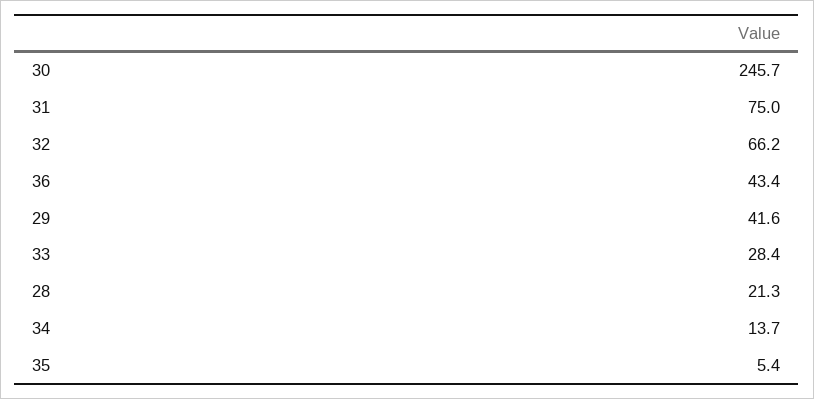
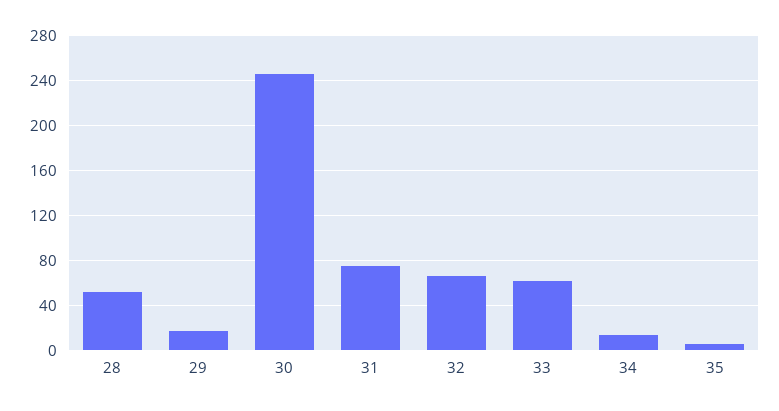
  {
    "30": 245.7,
    "31": 75,
    "32": 66.2,
-   "36": 43.4,
-   "29": 41.6,
+   "29": 20,
-   "33": 28.4,
+   "33": 60,
-   "28": 21.3,
+   "28": 50,
    "34": 13.7,
    "35": 5.4
  }

